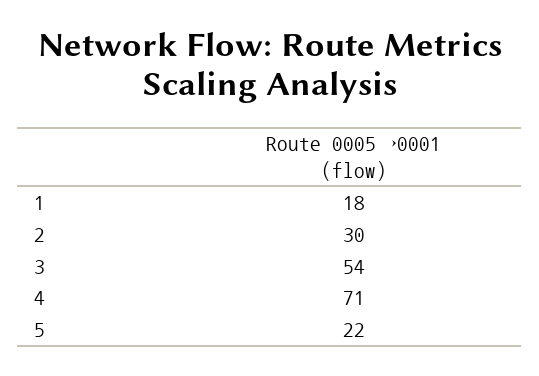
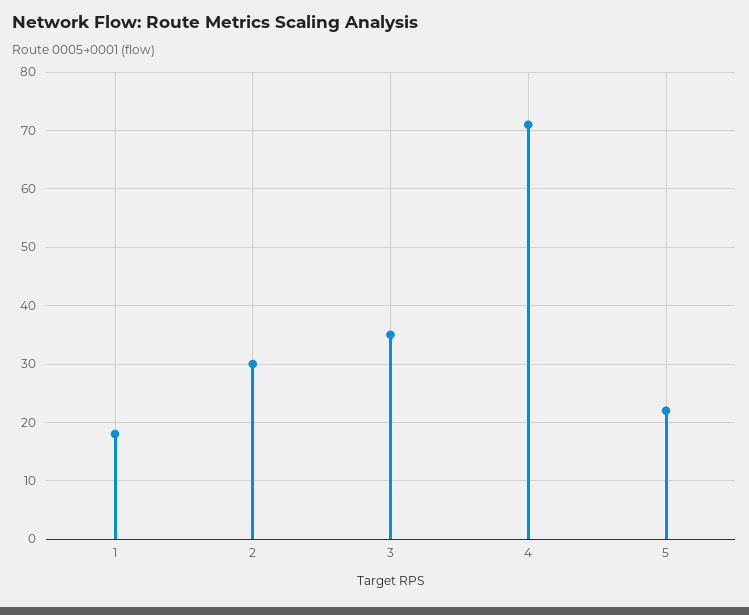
  {
    "1": 18,
    "2": 30,
-   "3": 54,
+   "3": 35,
    "4": 71,
    "5": 22
  }

